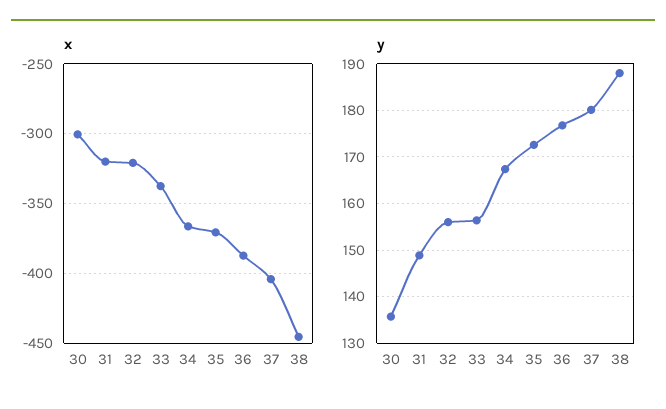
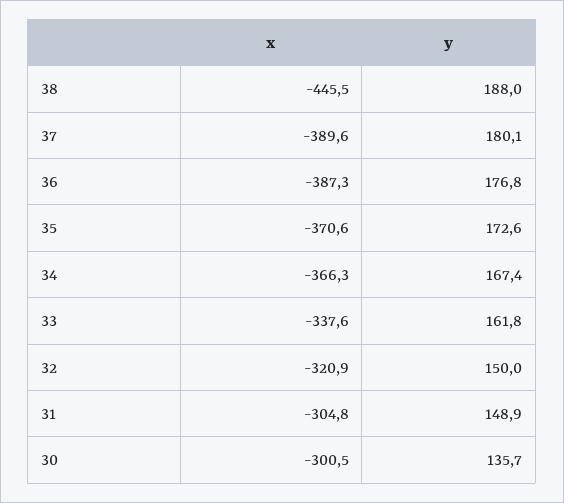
  {
    "x": {
      "30": -300.5,
-     "31": -320,
+     "31": -304.8,
      "32": -320.9,
      "33": -337.6,
      "34": -366.3,
      "35": -370.6,
      "36": -387.3,
-     "37": -405,
+     "37": -389.6,
      "38": -445.5
    },
    "y": {
      "30": 135.7,
      "31": 148.9,
-     "32": 156,
+     "32": 150,
-     "33": 156,
+     "33": 161.8,
      "34": 167.4,
      "35": 172.6,
      "36": 176.8,
      "37": 180.1,
      "38": 188
    }
  }

